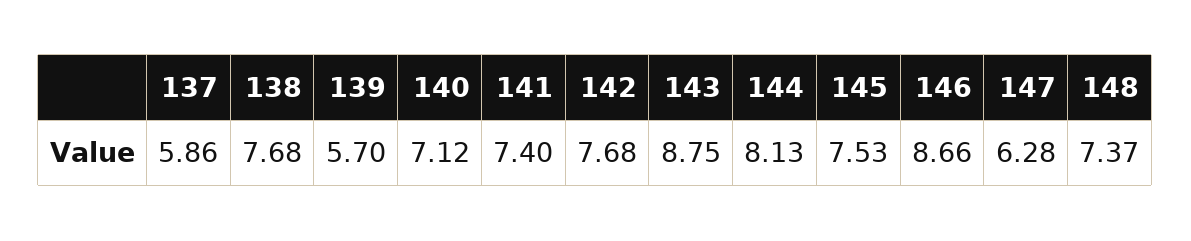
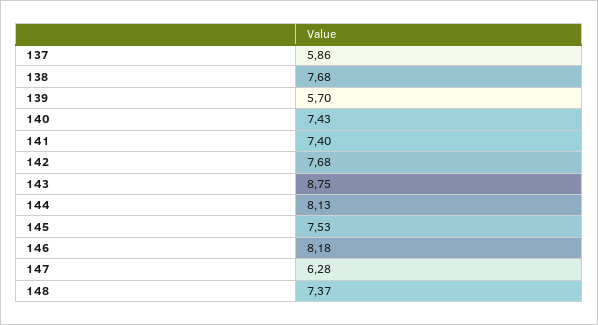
  {
    "137": 5.86,
    "138": 7.68,
    "139": 5.7,
-   "140": 7.12,
+   "140": 7.43,
    "141": 7.4,
    "142": 7.68,
    "143": 8.75,
    "144": 8.13,
    "145": 7.53,
-   "146": 8.66,
+   "146": 8.18,
    "147": 6.28,
    "148": 7.37
  }

